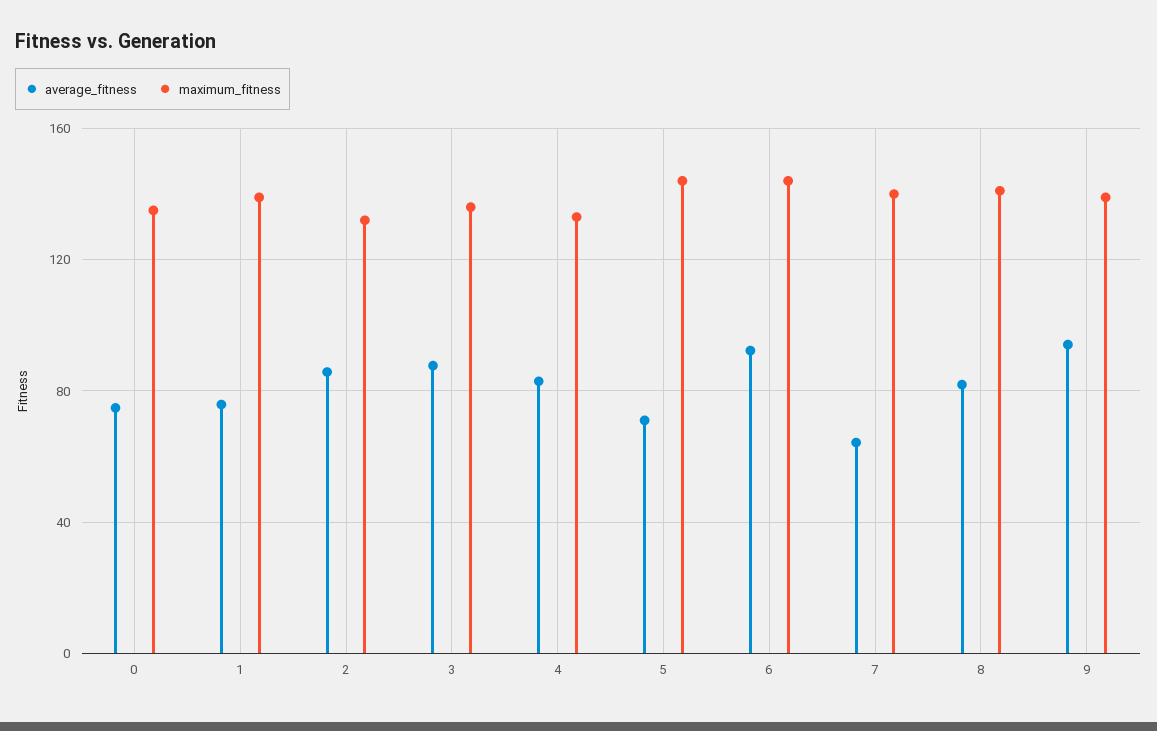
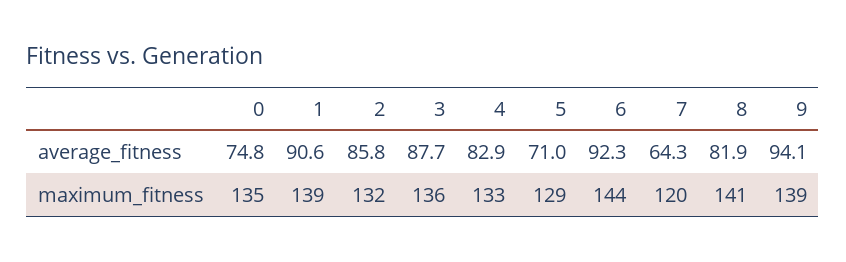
  {
    "average_fitness": {
      "0": 74.8,
-     "1": 75,
+     "1": 90.6,
      "2": 85.8,
      "3": 87.7,
      "4": 82.9,
      "5": 71,
      "6": 92.3,
      "7": 64.3,
      "8": 81.9,
      "9": 94.1
    },
    "maximum_fitness": {
      "0": 135,
      "1": 139,
      "2": 132,
      "3": 136,
      "4": 133,
-     "5": 145,
+     "5": 129,
      "6": 144,
-     "7": 140,
+     "7": 120,
      "8": 141,
      "9": 139
    }
  }

